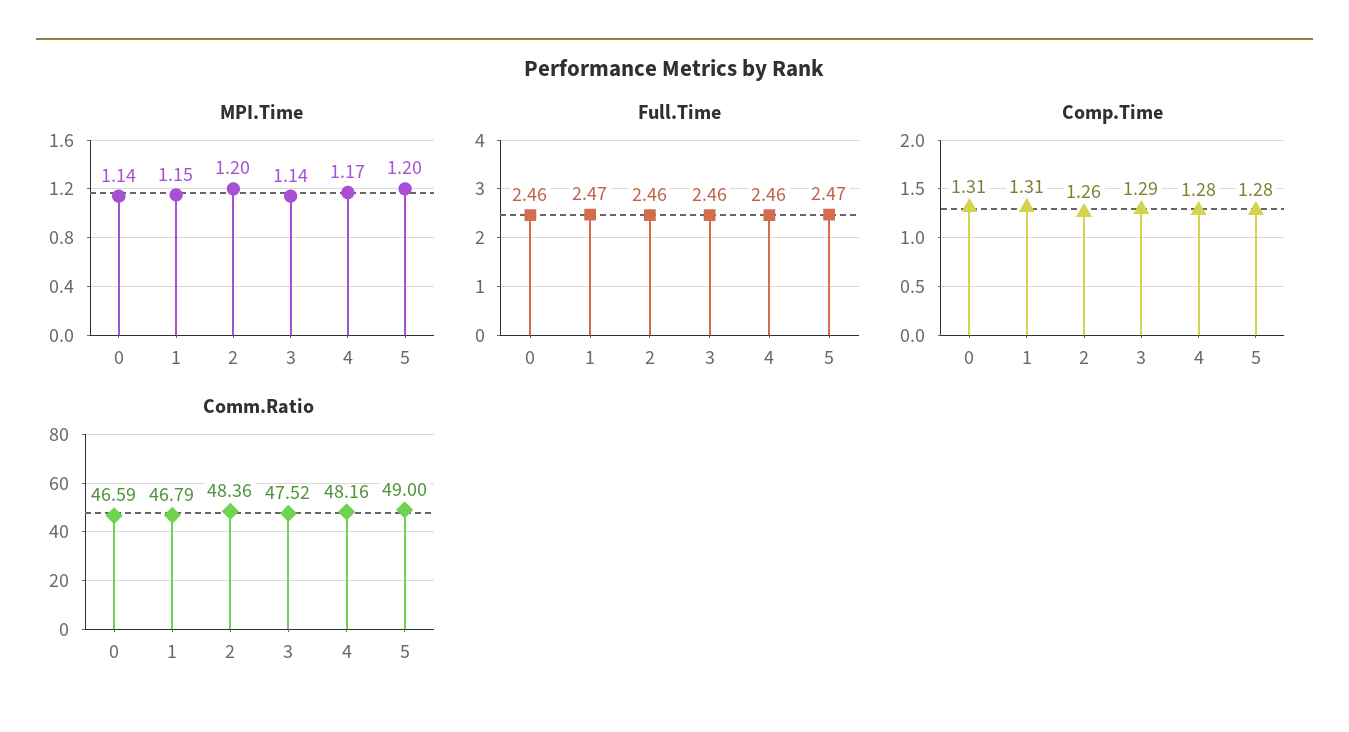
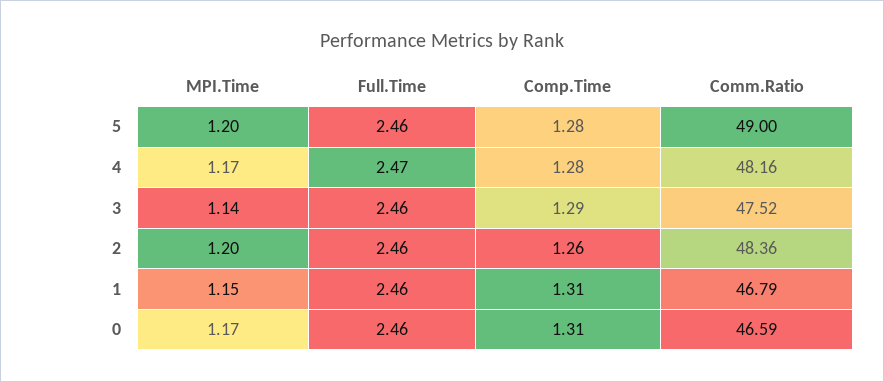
  {
    "MPI.Time": {
-     "0": 1.14,
+     "0": 1.17,
      "1": 1.15,
      "2": 1.2,
      "3": 1.14,
      "4": 1.17,
      "5": 1.2
    },
    "Full.Time": {
      "0": 2.46,
-     "1": 2.47,
+     "1": 2.46,
      "2": 2.46,
      "3": 2.46,
-     "4": 2.46,
+     "4": 2.47,
-     "5": 2.47
+     "5": 2.46
    },
    "Comp.Time": {
      "0": 1.31,
      "1": 1.31,
      "2": 1.26,
      "3": 1.29,
      "4": 1.28,
      "5": 1.28
    },
    "Comm.Ratio": {
      "0": 46.59,
      "1": 46.79,
      "2": 48.36,
      "3": 47.52,
      "4": 48.16,
      "5": 49
    }
  }

